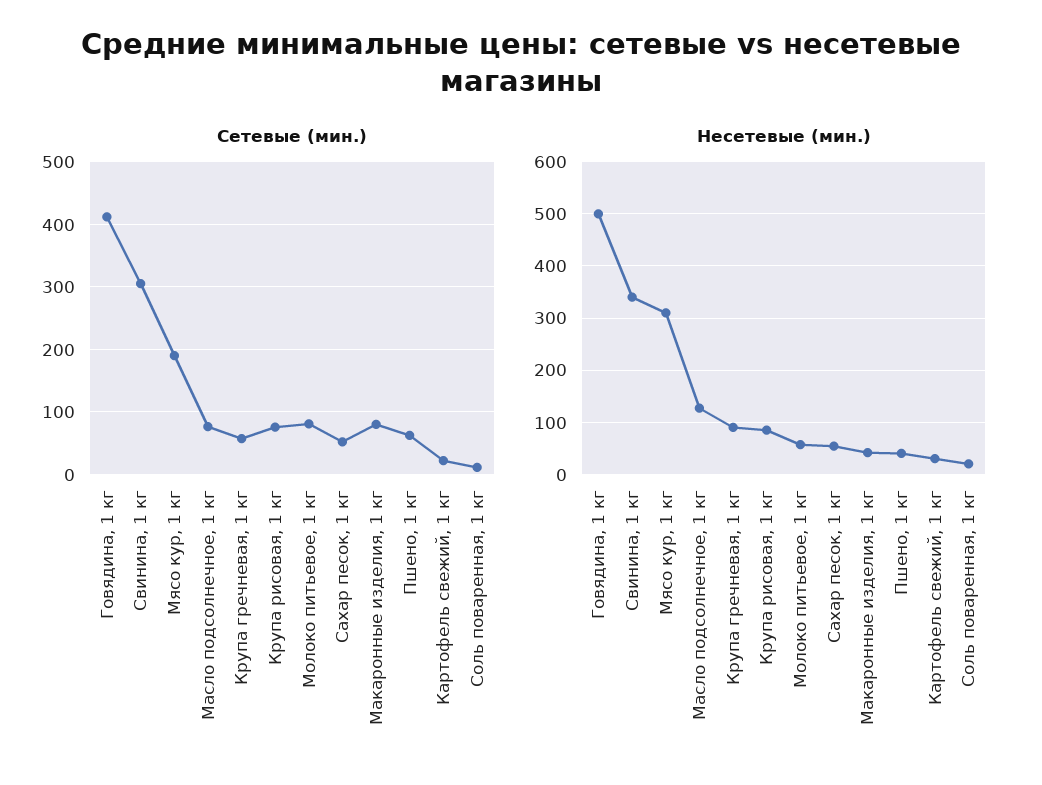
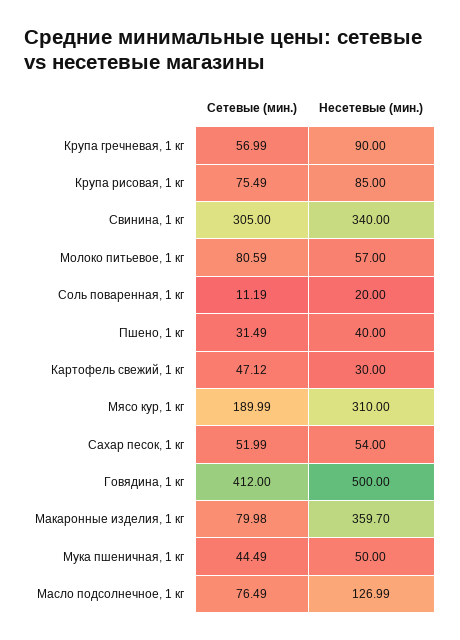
  {
    "Сетевые (мин.)": {
      "Говядина, 1 кг": 412,
      "Свинина, 1 кг": 305,
      "Мясо кур, 1 кг": 189.99,
      "Масло подсолнечное, 1 кг": 76.49,
      "Крупа гречневая, 1 кг": 56.99,
      "Крупа рисовая, 1 кг": 75.49,
      "Молоко питьевое, 1 кг": 80.59,
      "Сахар песок, 1 кг": 51.99,
      "Макаронные изделия, 1 кг": 79.98,
-     "Пшено, 1 кг": 60,
+     "Пшено, 1 кг": 31.49,
-     "Картофель свежий, 1 кг": 20,
+     "Картофель свежий, 1 кг": 47.12,
-     "Соль поваренная, 1 кг": 11.19
+     "Соль поваренная, 1 кг": 11.19,
+     "Мука пшеничная, 1 кг": 44.49
    },
    "Несетевые (мин.)": {
      "Говядина, 1 кг": 500,
      "Свинина, 1 кг": 340,
      "Мясо кур, 1 кг": 310,
      "Масло подсолнечное, 1 кг": 126.99,
      "Крупа гречневая, 1 кг": 90,
      "Крупа рисовая, 1 кг": 85,
      "Молоко питьевое, 1 кг": 57,
      "Сахар песок, 1 кг": 54,
-     "Макаронные изделия, 1 кг": 40,
+     "Макаронные изделия, 1 кг": 359.7,
      "Пшено, 1 кг": 40,
      "Картофель свежий, 1 кг": 30,
-     "Соль поваренная, 1 кг": 20
+     "Соль поваренная, 1 кг": 20,
+     "Мука пшеничная, 1 кг": 50
    }
  }

